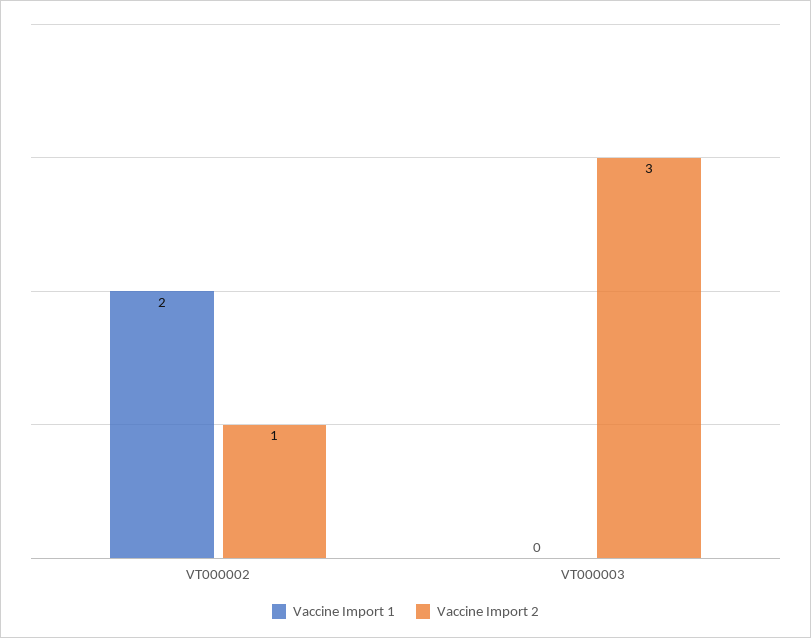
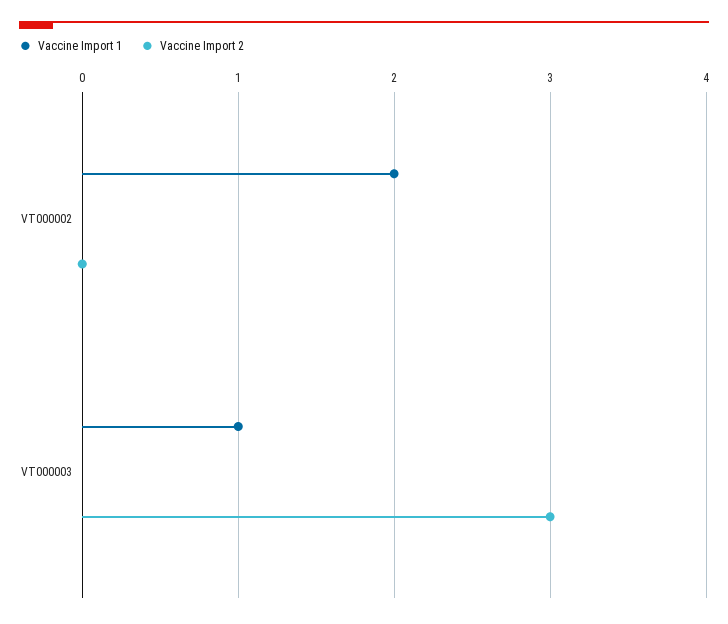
  {
    "Vaccine Import 1": {
      "VT000002": 2,
-     "VT000003": 0
+     "VT000003": 1
    },
    "Vaccine Import 2": {
-     "VT000002": 1,
+     "VT000002": 0,
      "VT000003": 3
    }
  }

